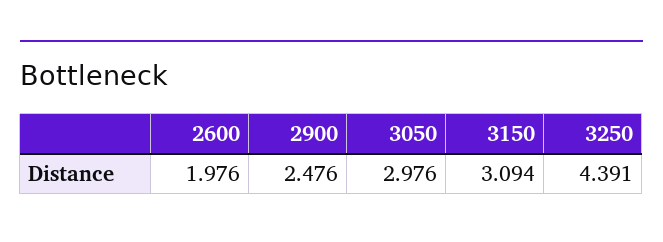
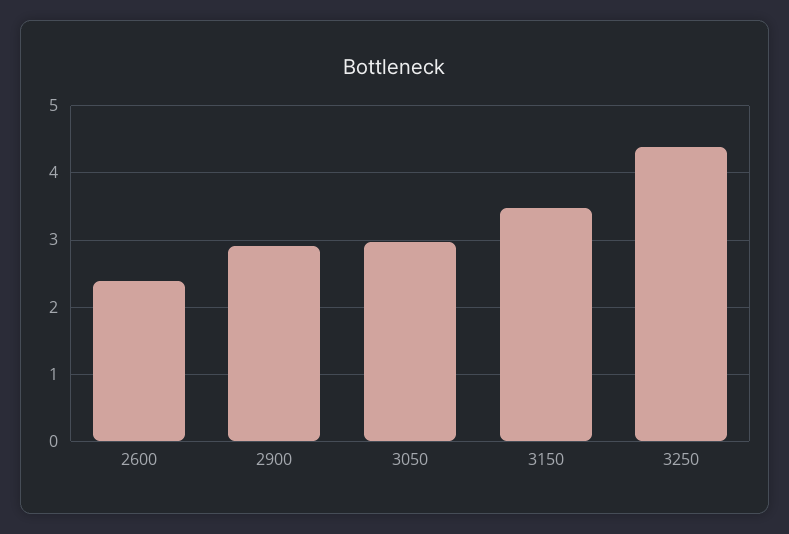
  {
-   "2600": 1.976,
+   "2600": 2.4,
-   "2900": 2.476,
+   "2900": 2.9,
    "3050": 2.976,
-   "3150": 3.094,
+   "3150": 3.5,
    "3250": 4.391
  }

